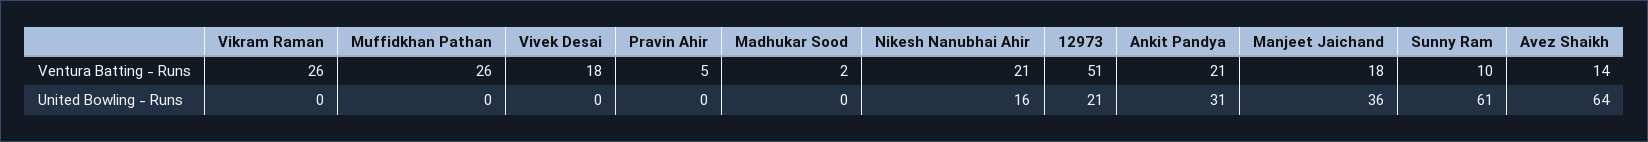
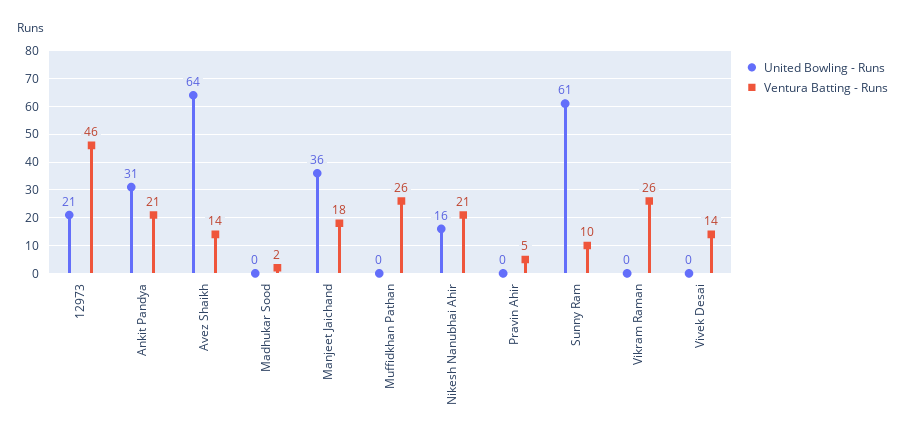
  {
    "Ventura Batting - Runs": {
      "Vikram Raman": 26,
      "Muffidkhan Pathan": 26,
-     "Vivek Desai": 18,
+     "Vivek Desai": 14,
      "Pravin Ahir": 5,
      "Madhukar Sood": 2,
      "Nikesh Nanubhai Ahir": 21,
-     "12973": 51,
+     "12973": 46,
      "Ankit Pandya": 21,
      "Manjeet Jaichand": 18,
      "Sunny Ram": 10,
      "Avez Shaikh": 14
    },
    "United Bowling - Runs": {
      "Vikram Raman": 0,
      "Muffidkhan Pathan": 0,
      "Vivek Desai": 0,
      "Pravin Ahir": 0,
      "Madhukar Sood": 0,
      "Nikesh Nanubhai Ahir": 16,
      "12973": 21,
      "Ankit Pandya": 31,
      "Manjeet Jaichand": 36,
      "Sunny Ram": 61,
      "Avez Shaikh": 64
    }
  }

